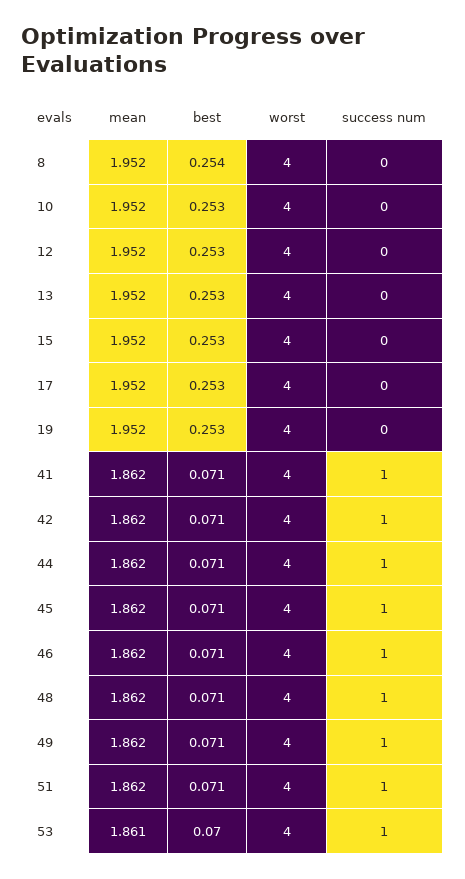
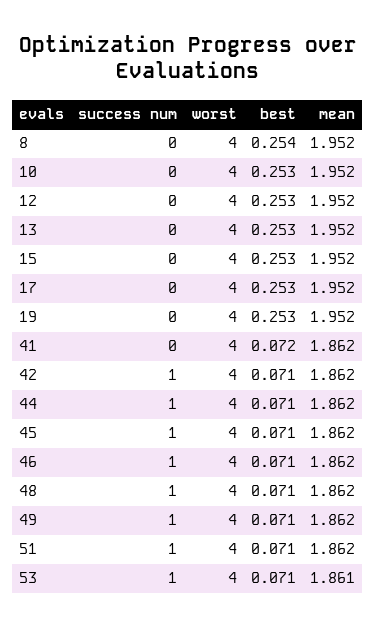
  {
    "mean": {
      "8": 1.952,
      "10": 1.952,
      "12": 1.952,
      "13": 1.952,
      "15": 1.952,
      "17": 1.952,
      "19": 1.952,
      "41": 1.862,
      "42": 1.862,
      "44": 1.862,
      "45": 1.862,
      "46": 1.862,
      "48": 1.862,
      "49": 1.862,
      "51": 1.862,
      "53": 1.861
    },
    "best": {
      "8": 0.254,
      "10": 0.253,
      "12": 0.253,
      "13": 0.253,
      "15": 0.253,
      "17": 0.253,
      "19": 0.253,
-     "41": 0.071,
+     "41": 0.072,
      "42": 0.071,
      "44": 0.071,
      "45": 0.071,
      "46": 0.071,
      "48": 0.071,
      "49": 0.071,
      "51": 0.071,
-     "53": 0.07
+     "53": 0.071
    },
    "worst": {
      "8": 4,
      "10": 4,
      "12": 4,
      "13": 4,
      "15": 4,
      "17": 4,
      "19": 4,
      "41": 4,
      "42": 4,
      "44": 4,
      "45": 4,
      "46": 4,
      "48": 4,
      "49": 4,
      "51": 4,
      "53": 4
    },
    "success num": {
      "8": 0,
      "10": 0,
      "12": 0,
      "13": 0,
      "15": 0,
      "17": 0,
      "19": 0,
-     "41": 1,
+     "41": 0,
      "42": 1,
      "44": 1,
      "45": 1,
      "46": 1,
      "48": 1,
      "49": 1,
      "51": 1,
      "53": 1
    }
  }

